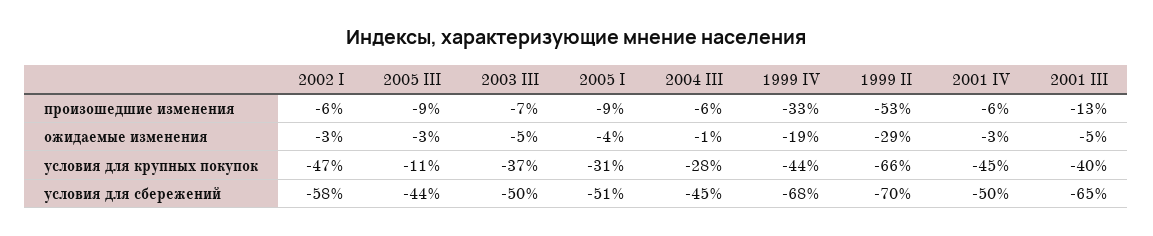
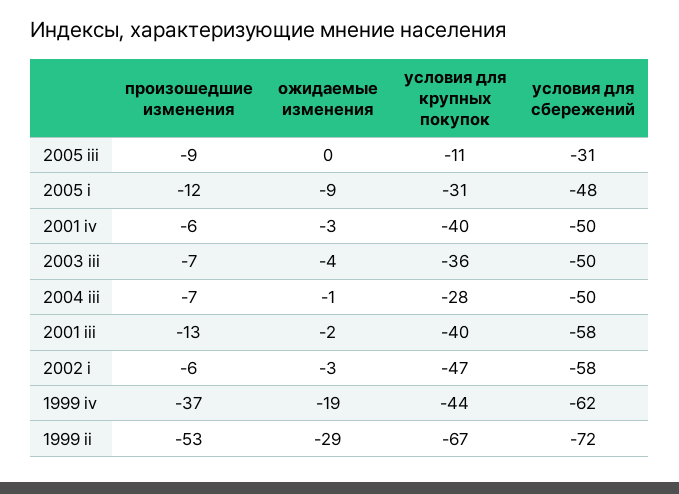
  {
    "2002 I": {
      "произошедшие изменения": -6,
      "ожидаемые изменения": -3,
      "условия для крупных покупок": -47,
      "условия для сбережений": -58
    },
    "2005 III": {
      "произошедшие изменения": -9,
-     "ожидаемые изменения": -3,
+     "ожидаемые изменения": 0,
      "условия для крупных покупок": -11,
-     "условия для сбережений": -44
+     "условия для сбережений": -31
    },
    "2003 III": {
      "произошедшие изменения": -7,
-     "ожидаемые изменения": -5,
+     "ожидаемые изменения": -4,
-     "условия для крупных покупок": -37,
+     "условия для крупных покупок": -36,
      "условия для сбережений": -50
    },
    "2005 I": {
-     "произошедшие изменения": -9,
+     "произошедшие изменения": -12,
-     "ожидаемые изменения": -4,
+     "ожидаемые изменения": -9,
      "условия для крупных покупок": -31,
-     "условия для сбережений": -51
+     "условия для сбережений": -48
    },
    "2004 III": {
-     "произошедшие изменения": -6,
+     "произошедшие изменения": -7,
      "ожидаемые изменения": -1,
      "условия для крупных покупок": -28,
-     "условия для сбережений": -45
+     "условия для сбережений": -50
    },
    "1999 IV": {
-     "произошедшие изменения": -33,
+     "произошедшие изменения": -37,
      "ожидаемые изменения": -19,
      "условия для крупных покупок": -44,
-     "условия для сбережений": -68
+     "условия для сбережений": -62
    },
    "1999 II": {
      "произошедшие изменения": -53,
      "ожидаемые изменения": -29,
-     "условия для крупных покупок": -66,
+     "условия для крупных покупок": -67,
-     "условия для сбережений": -70
+     "условия для сбережений": -72
    },
    "2001 IV": {
      "произошедшие изменения": -6,
      "ожидаемые изменения": -3,
-     "условия для крупных покупок": -45,
+     "условия для крупных покупок": -40,
      "условия для сбережений": -50
    },
    "2001 III": {
      "произошедшие изменения": -13,
-     "ожидаемые изменения": -5,
+     "ожидаемые изменения": -2,
      "условия для крупных покупок": -40,
-     "условия для сбережений": -65
+     "условия для сбережений": -58
    }
  }

